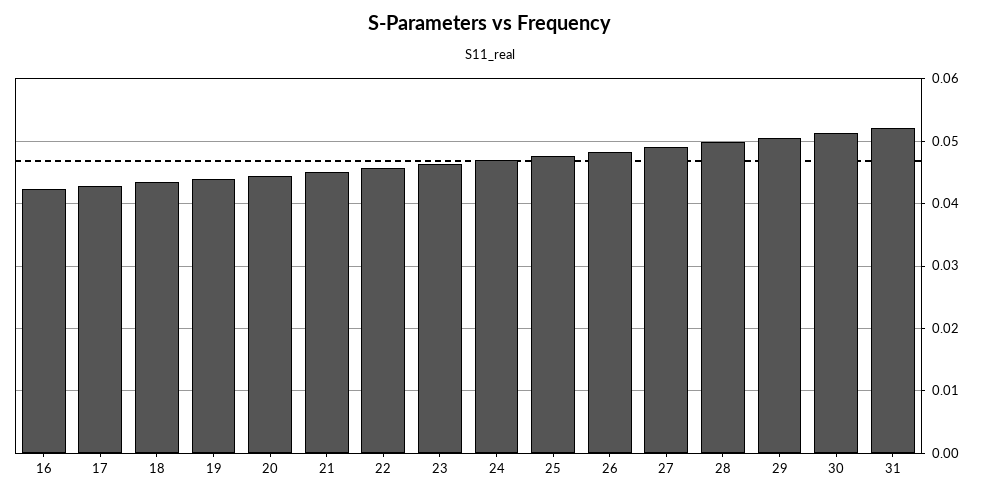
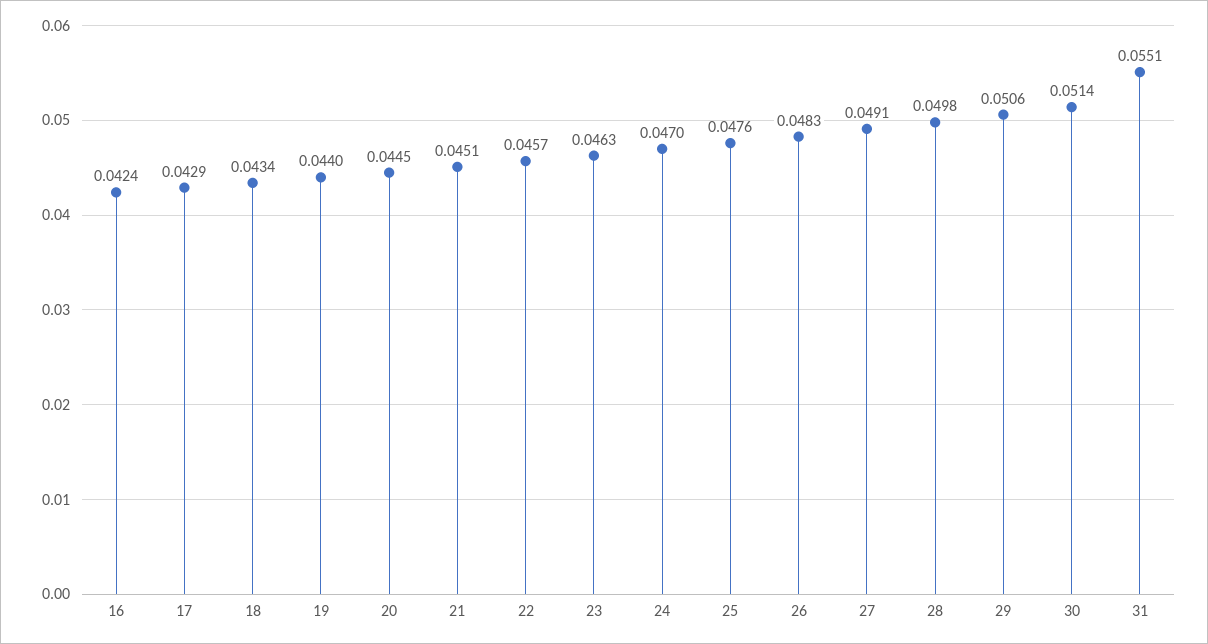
  {
    "16": 0.0424,
    "17": 0.0429,
    "18": 0.0434,
    "19": 0.044,
    "20": 0.0445,
    "21": 0.0451,
    "22": 0.0457,
    "23": 0.0463,
    "24": 0.047,
    "25": 0.0476,
    "26": 0.0483,
    "27": 0.0491,
    "28": 0.0498,
    "29": 0.0506,
    "30": 0.0514,
-   "31": 0.052
+   "31": 0.0551
  }

